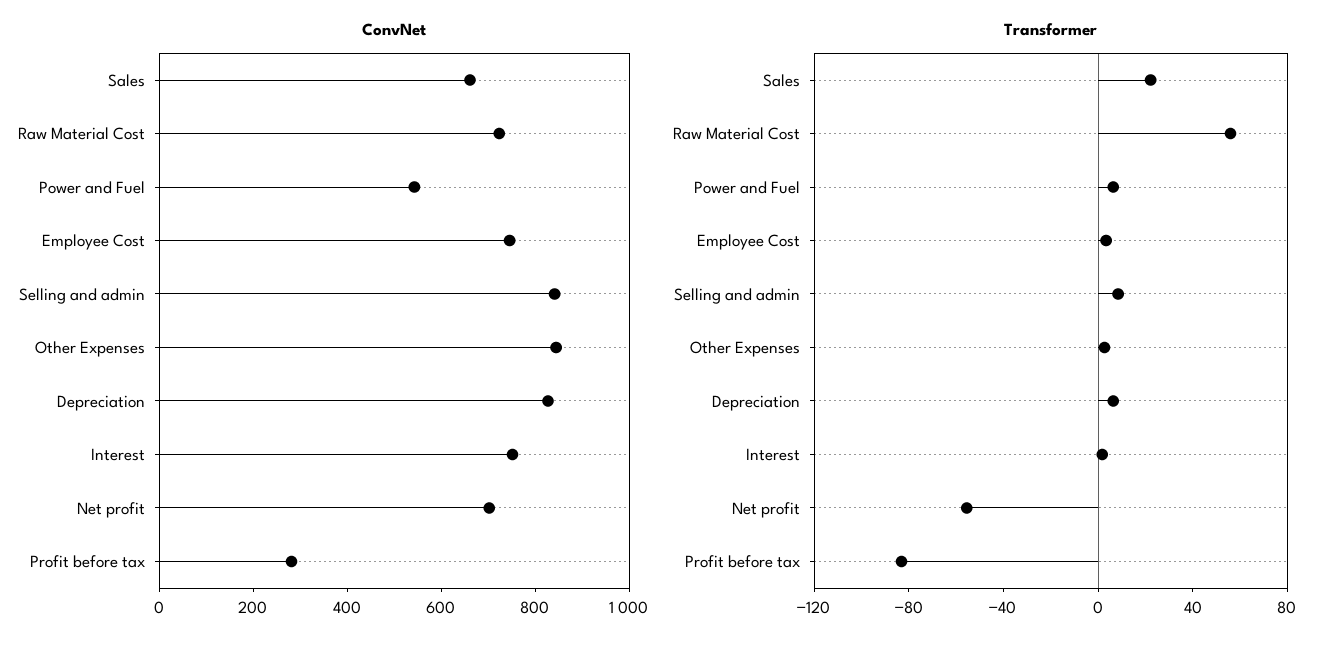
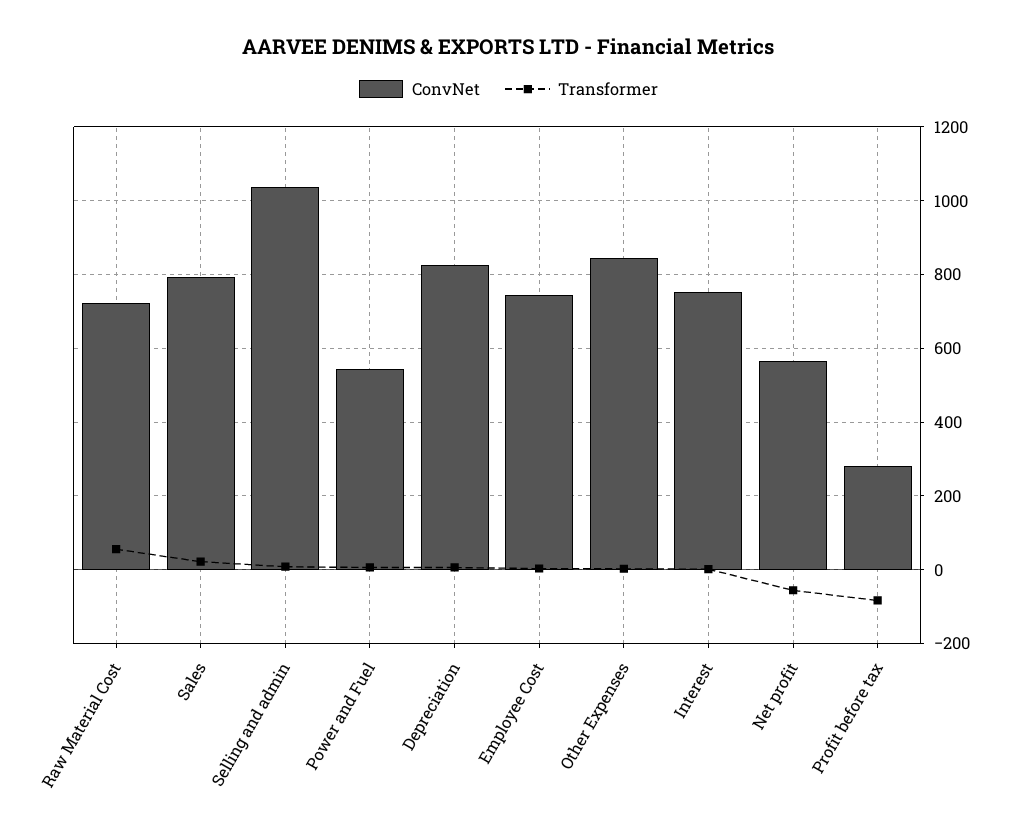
  {
    "ConvNet": {
-     "Sales": 650,
+     "Sales": 800,
      "Raw Material Cost": 720,
      "Power and Fuel": 540,
      "Employee Cost": 740,
-     "Selling and admin": 850,
+     "Selling and admin": 1040,
      "Other Expenses": 840,
      "Depreciation": 820,
      "Interest": 760,
-     "Net profit": 700,
+     "Net profit": 560,
      "Profit before tax": 280
    },
    "Transformer": {
      "Sales": 20,
      "Raw Material Cost": 60,
      "Power and Fuel": 10,
      "Employee Cost": 0,
      "Selling and admin": 10,
      "Other Expenses": 0,
      "Depreciation": 10,
      "Interest": 0,
      "Net profit": -60,
      "Profit before tax": -80
    }
  }

